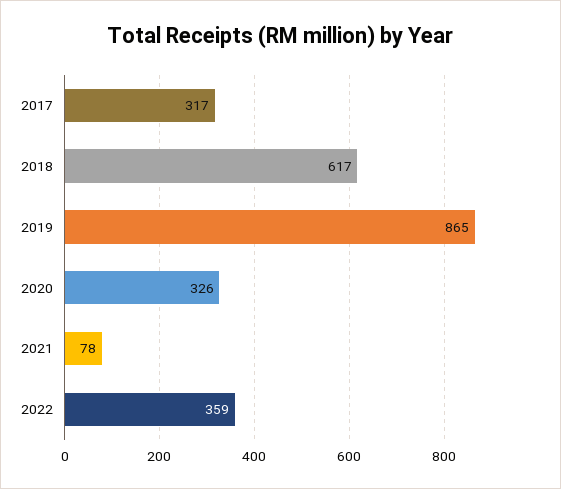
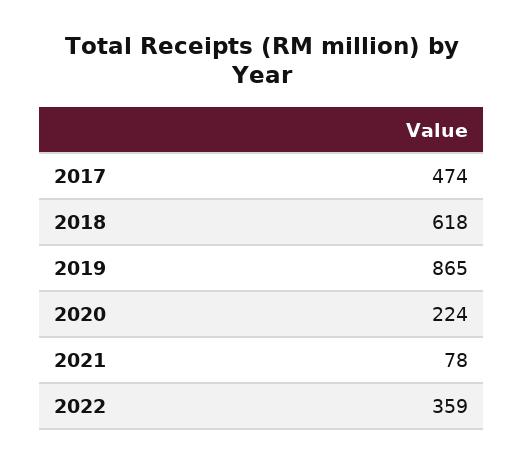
  {
-   "2017": 317,
+   "2017": 474,
-   "2018": 617,
+   "2018": 618,
    "2019": 865,
-   "2020": 326,
+   "2020": 224,
    "2021": 78,
    "2022": 359
  }

